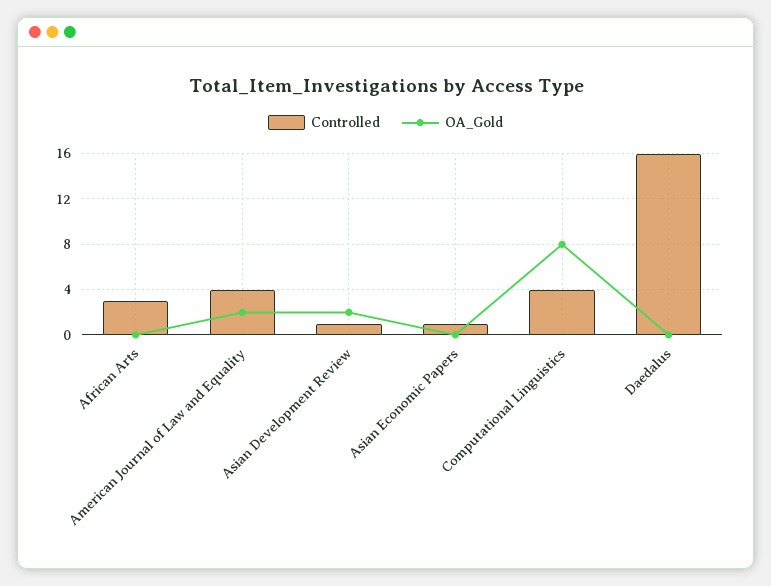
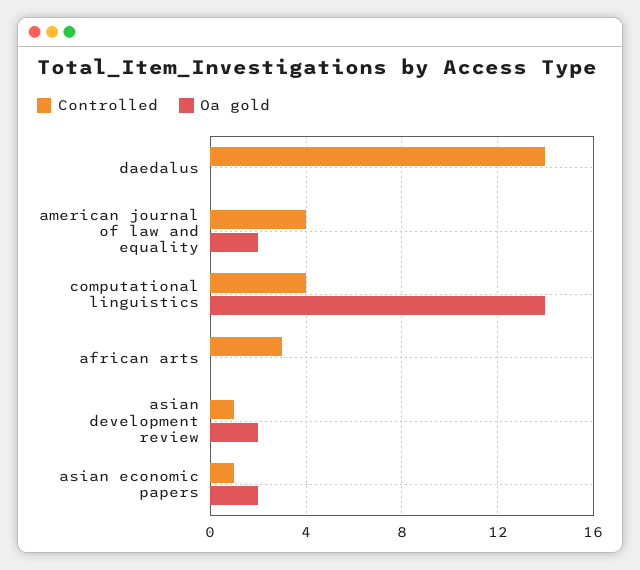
  {
    "Controlled": {
      "African Arts": 3,
      "American Journal of Law and Equality": 4,
      "Asian Development Review": 1,
      "Asian Economic Papers": 1,
      "Computational Linguistics": 4,
-     "Daedalus": 16
+     "Daedalus": 14
    },
    "OA_Gold": {
      "African Arts": 0,
      "American Journal of Law and Equality": 2,
      "Asian Development Review": 2,
-     "Asian Economic Papers": 0,
+     "Asian Economic Papers": 2,
-     "Computational Linguistics": 8,
+     "Computational Linguistics": 14,
      "Daedalus": 0
    }
  }

